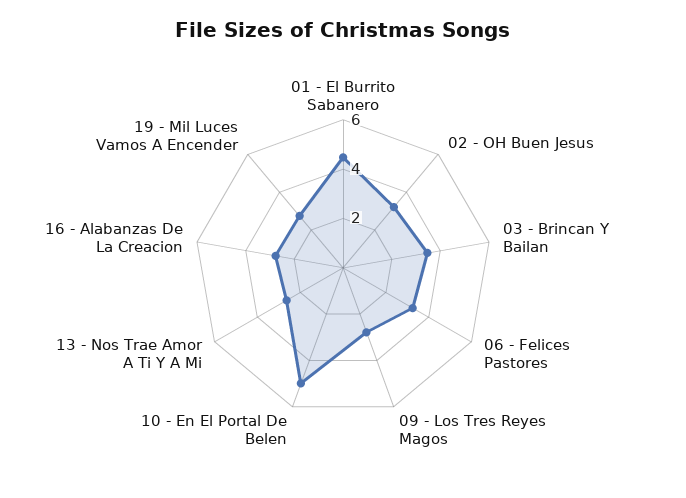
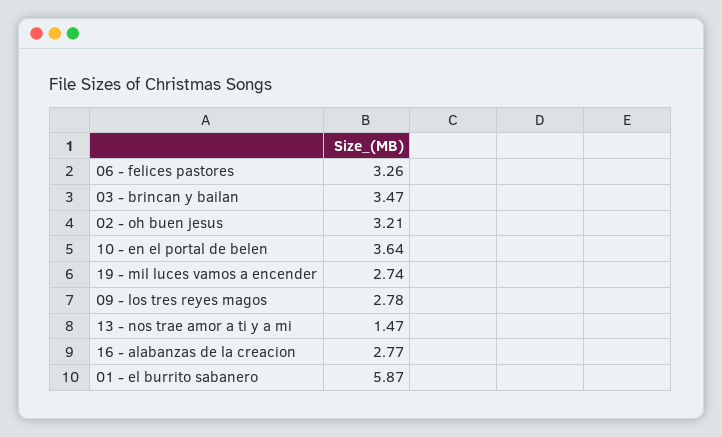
  {
-   "01 - El Burrito Sabanero": 4.5,
+   "01 - El Burrito Sabanero": 5.87,
    "02 - OH Buen Jesus": 3.21,
    "03 - Brincan Y Bailan": 3.47,
    "06 - Felices Pastores": 3.26,
    "09 - Los Tres Reyes Magos": 2.78,
-   "10 - En El Portal De Belen": 5,
+   "10 - En El Portal De Belen": 3.64,
-   "13 - Nos Trae Amor A Ti Y A Mi": 2.5,
+   "13 - Nos Trae Amor A Ti Y A Mi": 1.47,
    "16 - Alabanzas De La Creacion": 2.77,
    "19 - Mil Luces Vamos A Encender": 2.74
  }

